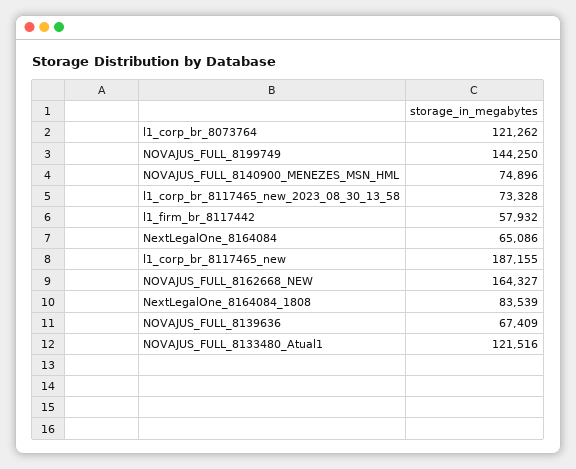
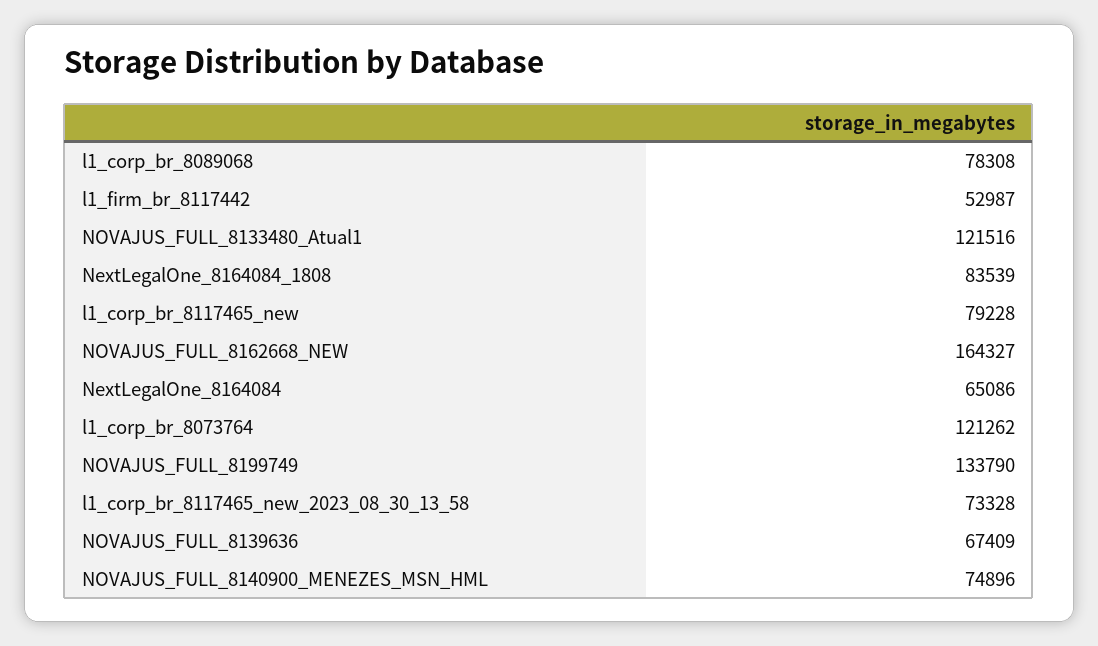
  {
    "l1_corp_br_8073764": 121262,
-   "NOVAJUS_FULL_8199749": 144250,
+   "NOVAJUS_FULL_8199749": 133790,
    "NOVAJUS_FULL_8140900_MENEZES_MSN_HML": 74896,
    "l1_corp_br_8117465_new_2023_08_30_13_58": 73328,
-   "l1_firm_br_8117442": 57932,
+   "l1_firm_br_8117442": 52987,
    "NextLegalOne_8164084": 65086,
-   "l1_corp_br_8117465_new": 187155,
+   "l1_corp_br_8117465_new": 79228,
    "NOVAJUS_FULL_8162668_NEW": 164327,
    "NextLegalOne_8164084_1808": 83539,
    "NOVAJUS_FULL_8139636": 67409,
-   "NOVAJUS_FULL_8133480_Atual1": 121516
+   "NOVAJUS_FULL_8133480_Atual1": 121516,
+   "l1_corp_br_8089068": 78308
  }

